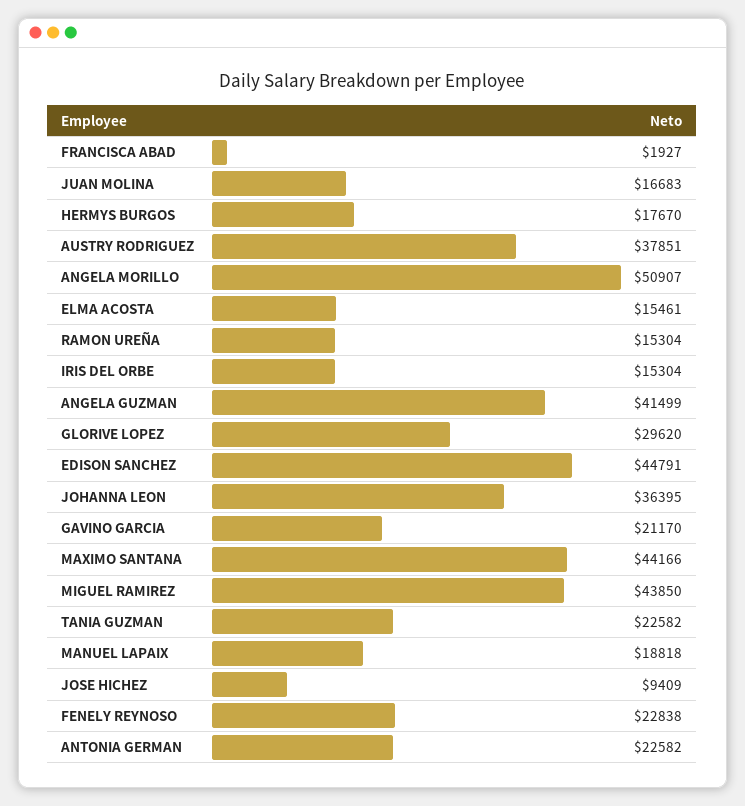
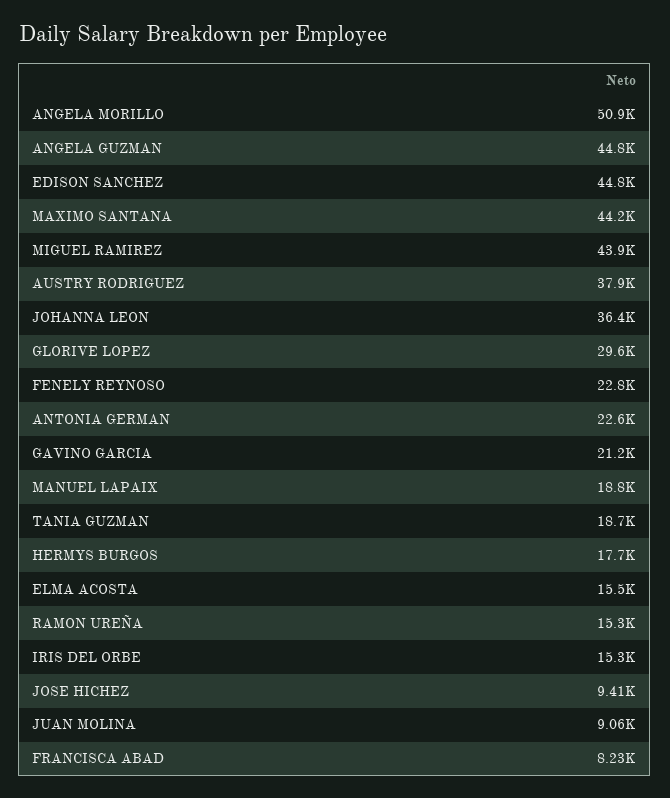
  {
-   "FRANCISCA ABAD": 1927,
+   "FRANCISCA ABAD": 8230,
-   "JUAN MOLINA": 16683,
+   "JUAN MOLINA": 9060,
    "HERMYS BURGOS": 17670,
    "AUSTRY RODRIGUEZ": 37851,
    "ANGELA MORILLO": 50907,
    "ELMA ACOSTA": 15461,
    "RAMON UREÑA": 15304,
    "IRIS DEL ORBE": 15304,
-   "ANGELA GUZMAN": 41499,
+   "ANGELA GUZMAN": 44800,
    "GLORIVE LOPEZ": 29620,
    "EDISON SANCHEZ": 44791,
    "JOHANNA LEON": 36395,
    "GAVINO GARCIA": 21170,
    "MAXIMO SANTANA": 44166,
    "MIGUEL RAMIREZ": 43850,
-   "TANIA GUZMAN": 22582,
+   "TANIA GUZMAN": 18700,
    "MANUEL LAPAIX": 18818,
    "JOSE HICHEZ": 9409,
    "FENELY REYNOSO": 22838,
    "ANTONIA GERMAN": 22582
  }

